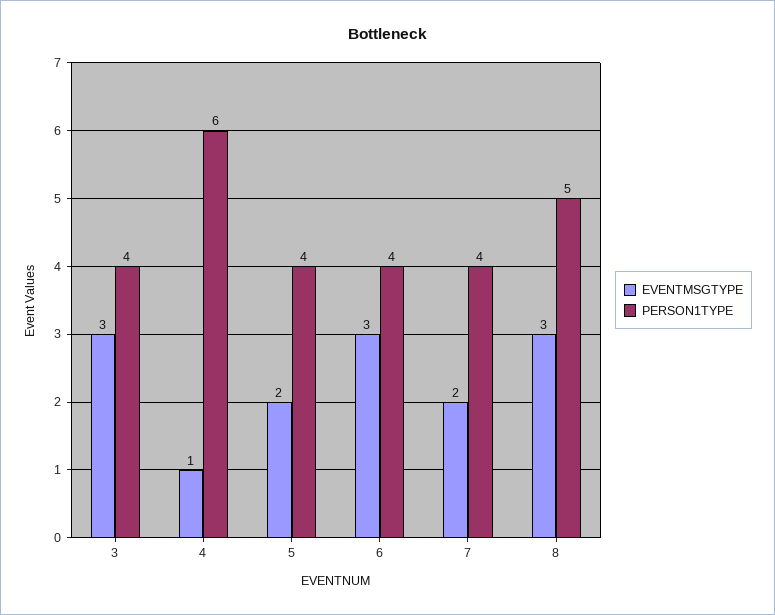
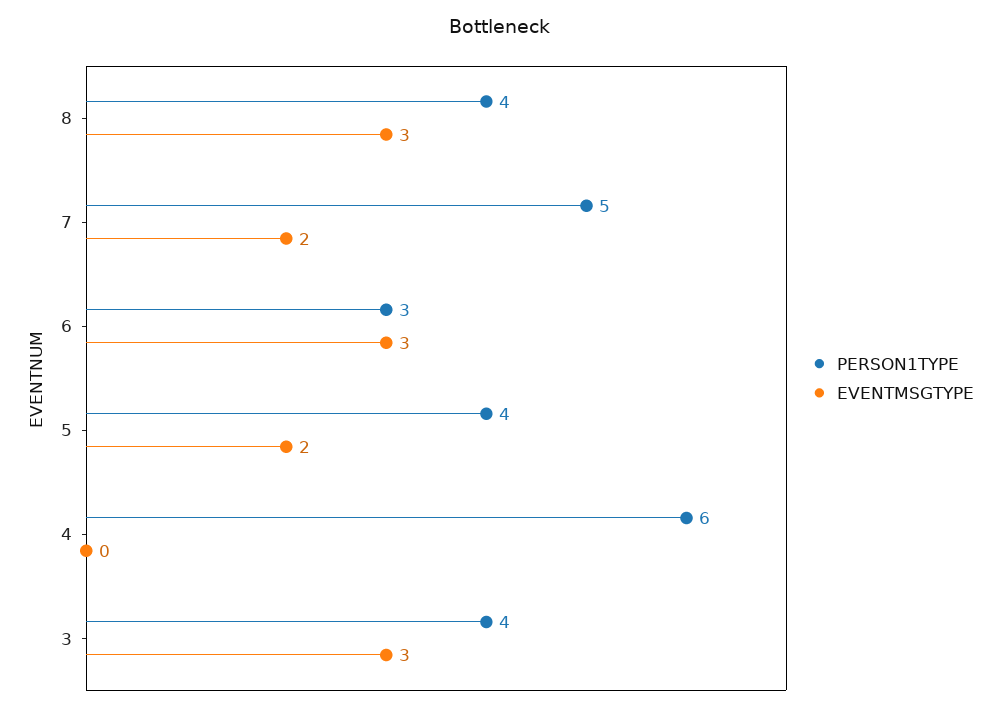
  {
    "EVENTMSGTYPE": {
      "3": 3,
-     "4": 1,
+     "4": 0,
      "5": 2,
      "6": 3,
      "7": 2,
      "8": 3
    },
    "PERSON1TYPE": {
      "3": 4,
      "4": 6,
      "5": 4,
-     "6": 4,
+     "6": 3,
-     "7": 4,
+     "7": 5,
-     "8": 5
+     "8": 4
    }
  }

